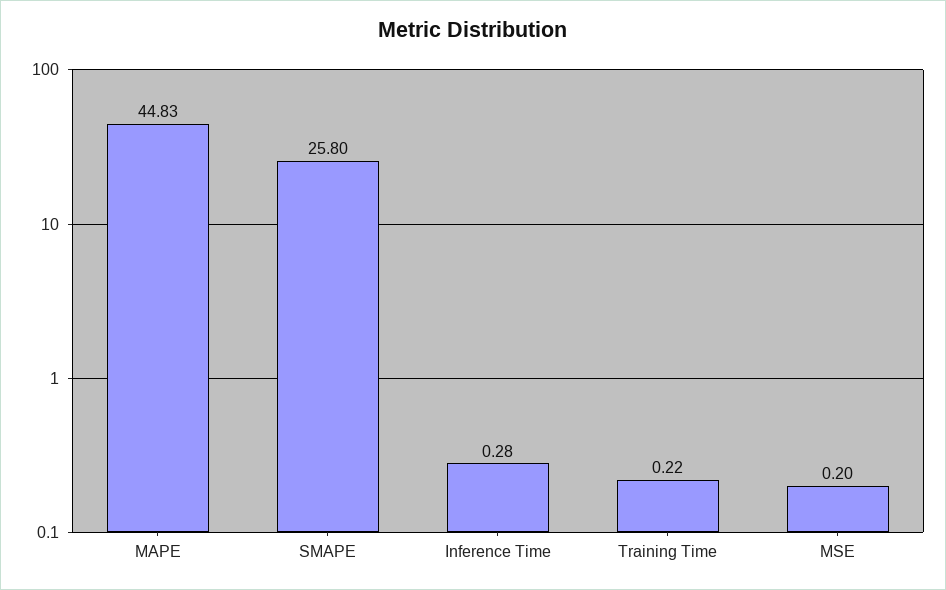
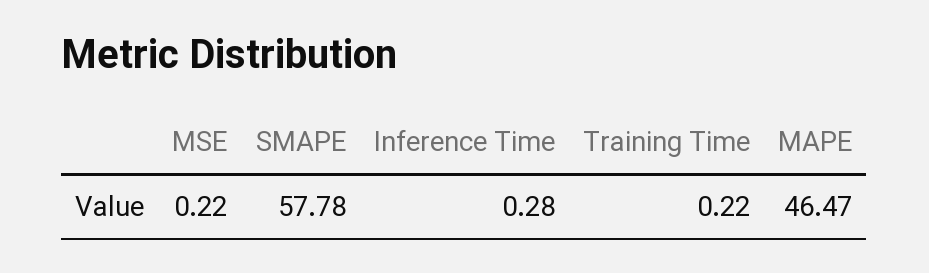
  {
-   "MAPE": 44.83,
+   "MAPE": 46.47,
-   "SMAPE": 25.8,
+   "SMAPE": 57.78,
    "Inference Time": 0.28,
    "Training Time": 0.22,
-   "MSE": 0.2
+   "MSE": 0.22
  }

